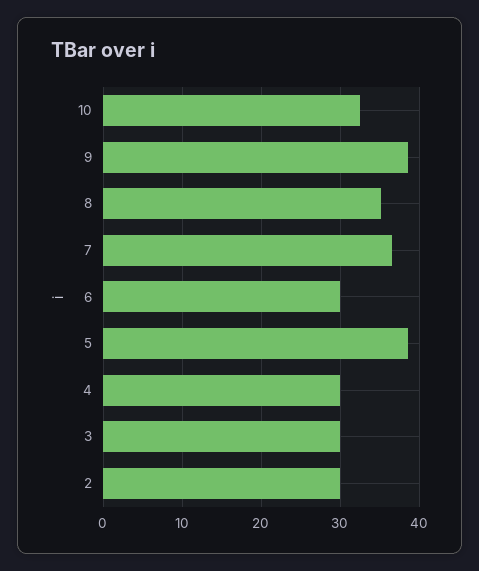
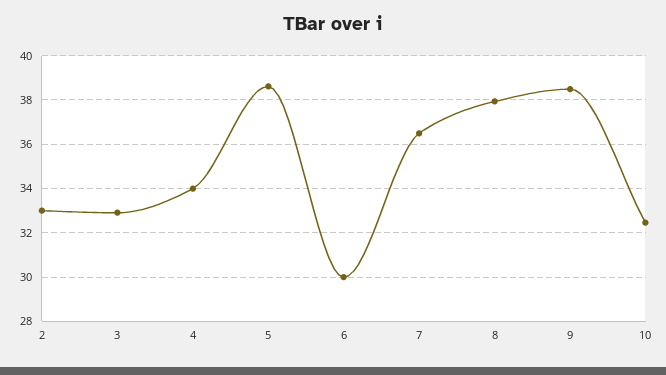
  {
    "10": 32.5,
    "9": 38.5,
-   "8": 35,
+   "8": 38,
    "7": 36.5,
    "6": 30,
    "5": 38.5,
-   "4": 30,
+   "4": 34,
-   "3": 30,
+   "3": 33,
-   "2": 30
+   "2": 33
  }

